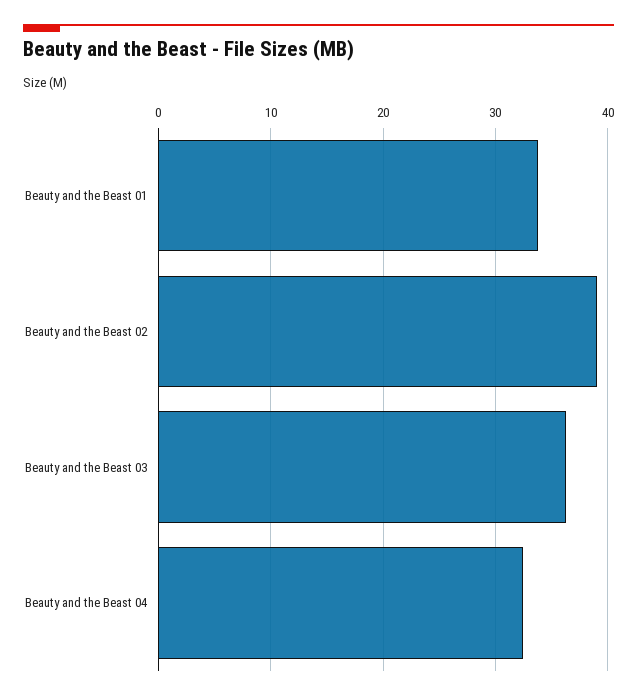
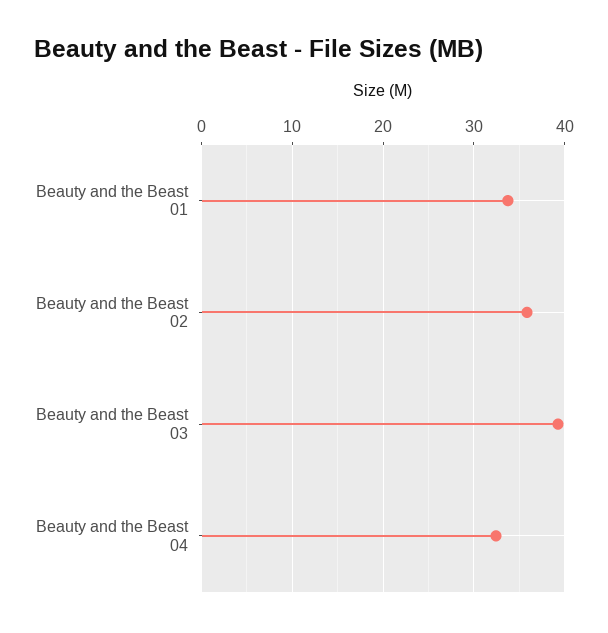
  {
    "Beauty and the Beast 01": 34,
-   "Beauty and the Beast 02": 39,
+   "Beauty and the Beast 02": 36,
-   "Beauty and the Beast 03": 36,
+   "Beauty and the Beast 03": 39,
    "Beauty and the Beast 04": 32
  }

